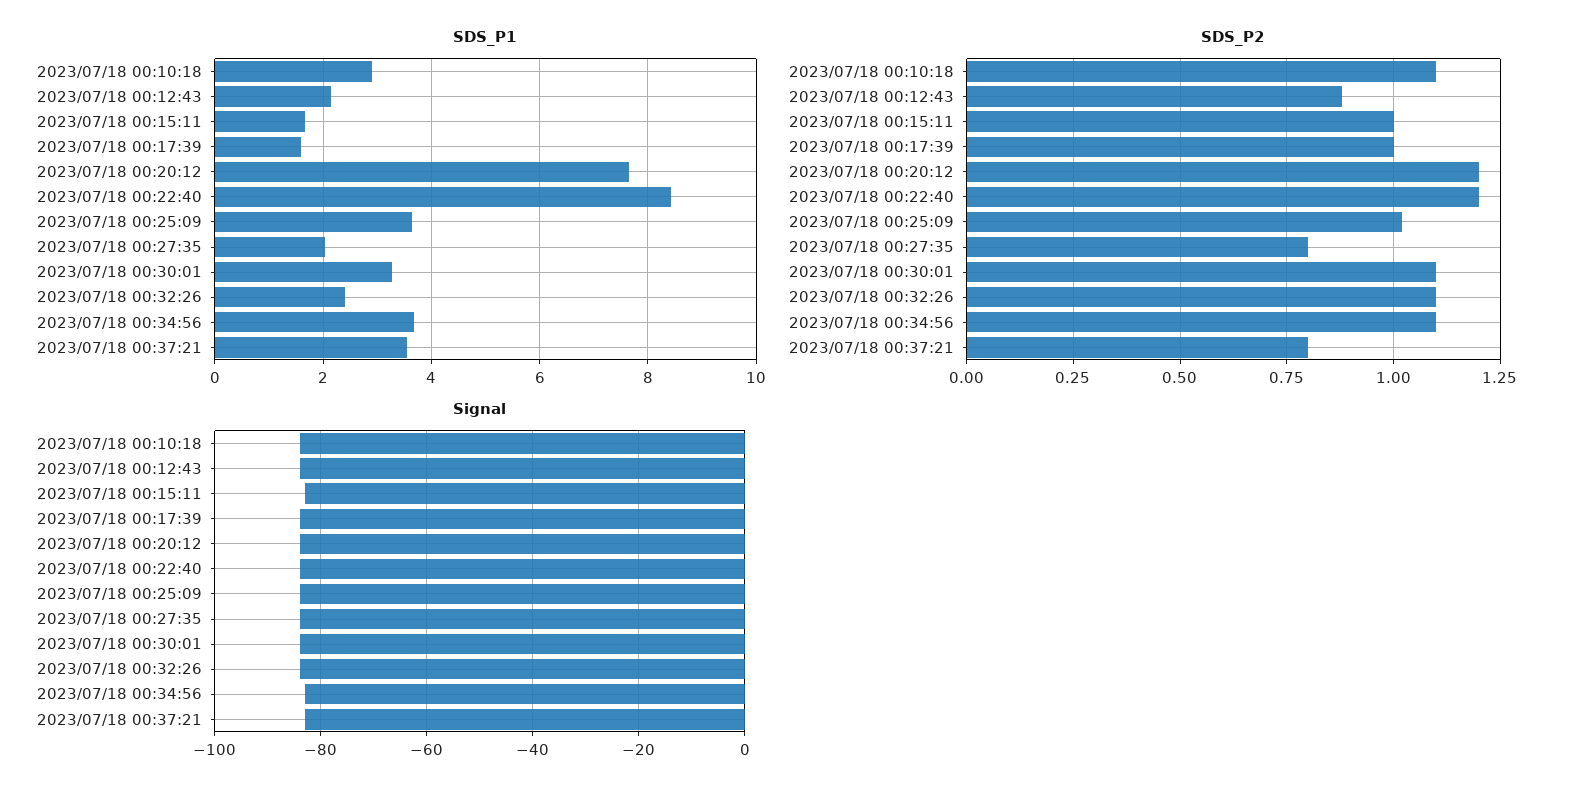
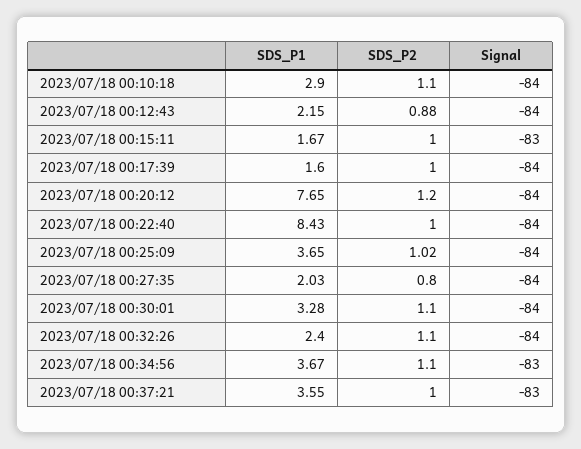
  {
    "SDS_P1": {
      "2023/07/18 00:10:18": 2.9,
      "2023/07/18 00:12:43": 2.15,
      "2023/07/18 00:15:11": 1.67,
      "2023/07/18 00:17:39": 1.6,
      "2023/07/18 00:20:12": 7.65,
      "2023/07/18 00:22:40": 8.43,
      "2023/07/18 00:25:09": 3.65,
      "2023/07/18 00:27:35": 2.03,
      "2023/07/18 00:30:01": 3.28,
      "2023/07/18 00:32:26": 2.4,
      "2023/07/18 00:34:56": 3.67,
      "2023/07/18 00:37:21": 3.55
    },
    "SDS_P2": {
      "2023/07/18 00:10:18": 1.1,
      "2023/07/18 00:12:43": 0.88,
      "2023/07/18 00:15:11": 1,
      "2023/07/18 00:17:39": 1,
      "2023/07/18 00:20:12": 1.2,
-     "2023/07/18 00:22:40": 1.2,
+     "2023/07/18 00:22:40": 1,
      "2023/07/18 00:25:09": 1.02,
      "2023/07/18 00:27:35": 0.8,
      "2023/07/18 00:30:01": 1.1,
      "2023/07/18 00:32:26": 1.1,
      "2023/07/18 00:34:56": 1.1,
-     "2023/07/18 00:37:21": 0.8
+     "2023/07/18 00:37:21": 1
    },
    "Signal": {
      "2023/07/18 00:10:18": -84,
      "2023/07/18 00:12:43": -84,
      "2023/07/18 00:15:11": -83,
      "2023/07/18 00:17:39": -84,
      "2023/07/18 00:20:12": -84,
      "2023/07/18 00:22:40": -84,
      "2023/07/18 00:25:09": -84,
      "2023/07/18 00:27:35": -84,
      "2023/07/18 00:30:01": -84,
      "2023/07/18 00:32:26": -84,
      "2023/07/18 00:34:56": -83,
      "2023/07/18 00:37:21": -83
    }
  }

